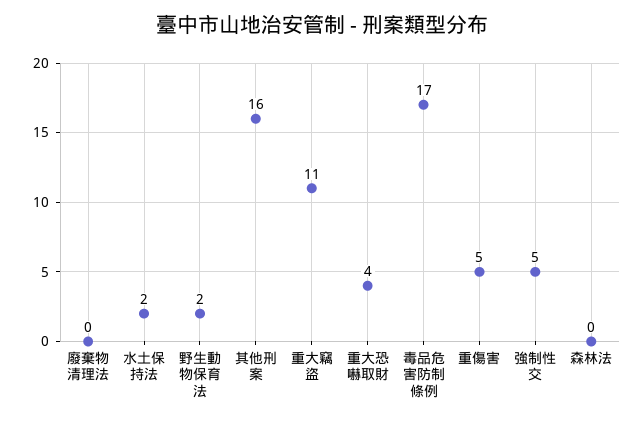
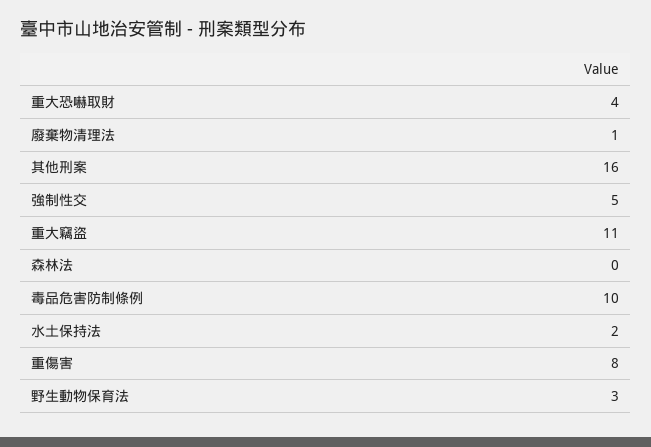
  {
-   "廢棄物清理法": 0,
+   "廢棄物清理法": 1,
    "水土保持法": 2,
-   "野生動物保育法": 2,
+   "野生動物保育法": 3,
    "其他刑案": 16,
    "重大竊盜": 11,
    "重大恐嚇取財": 4,
-   "毒品危害防制條例": 17,
+   "毒品危害防制條例": 10,
-   "重傷害": 5,
+   "重傷害": 8,
    "強制性交": 5,
    "森林法": 0
  }

